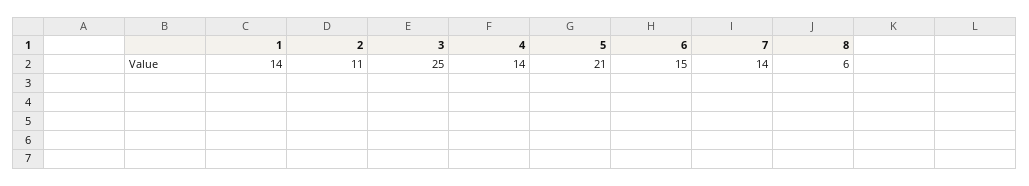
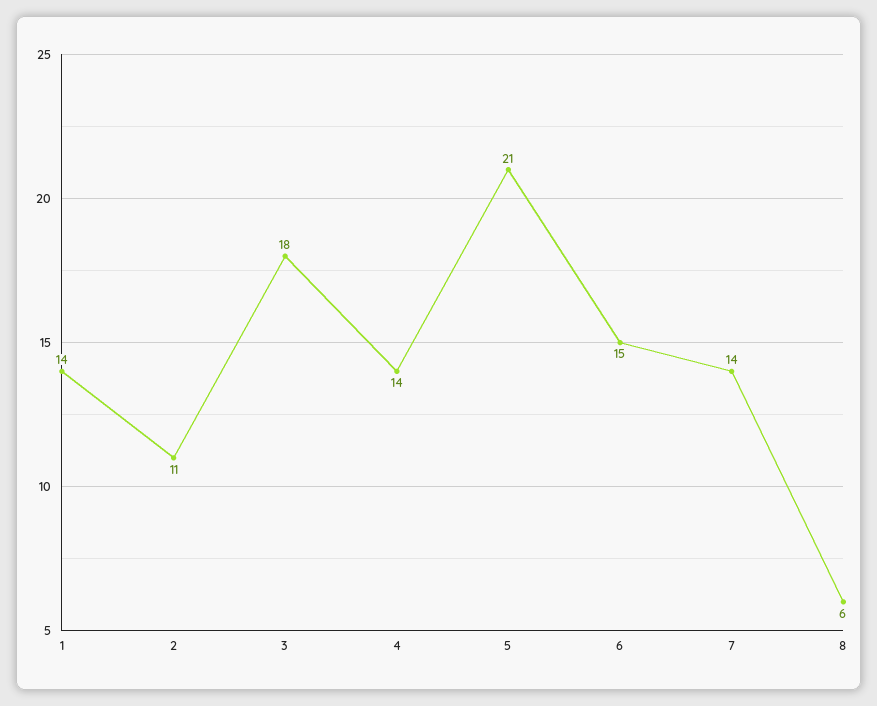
  {
    "1": 14,
    "2": 11,
-   "3": 25,
+   "3": 18,
    "4": 14,
    "5": 21,
    "6": 15,
    "7": 14,
    "8": 6
  }

